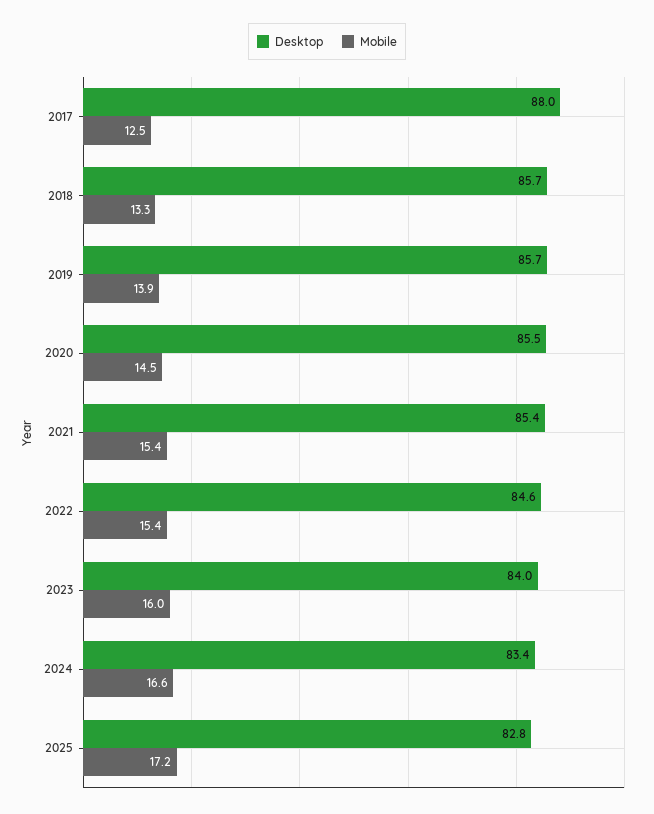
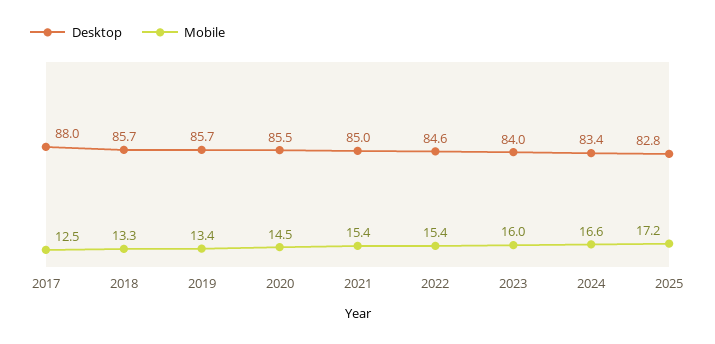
  {
    "Desktop": {
      "2017": 88,
      "2018": 85.7,
      "2019": 85.7,
      "2020": 85.5,
-     "2021": 85.4,
+     "2021": 85,
      "2022": 84.6,
      "2023": 84,
      "2024": 83.4,
      "2025": 82.8
    },
    "Mobile": {
      "2017": 12.5,
      "2018": 13.3,
-     "2019": 13.9,
+     "2019": 13.4,
      "2020": 14.5,
      "2021": 15.4,
      "2022": 15.4,
      "2023": 16,
      "2024": 16.6,
      "2025": 17.2
    }
  }

